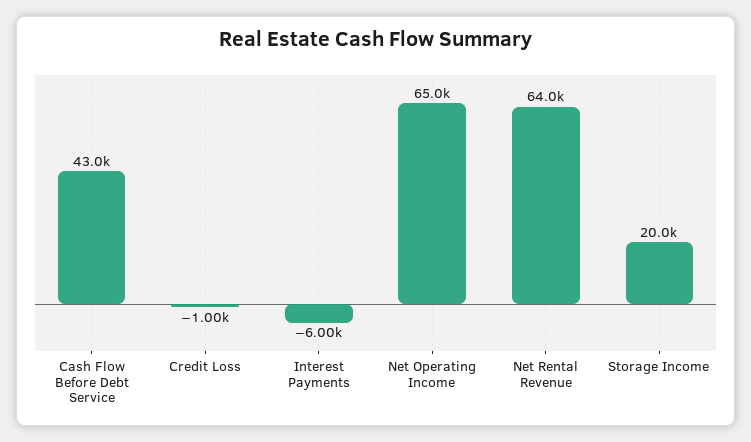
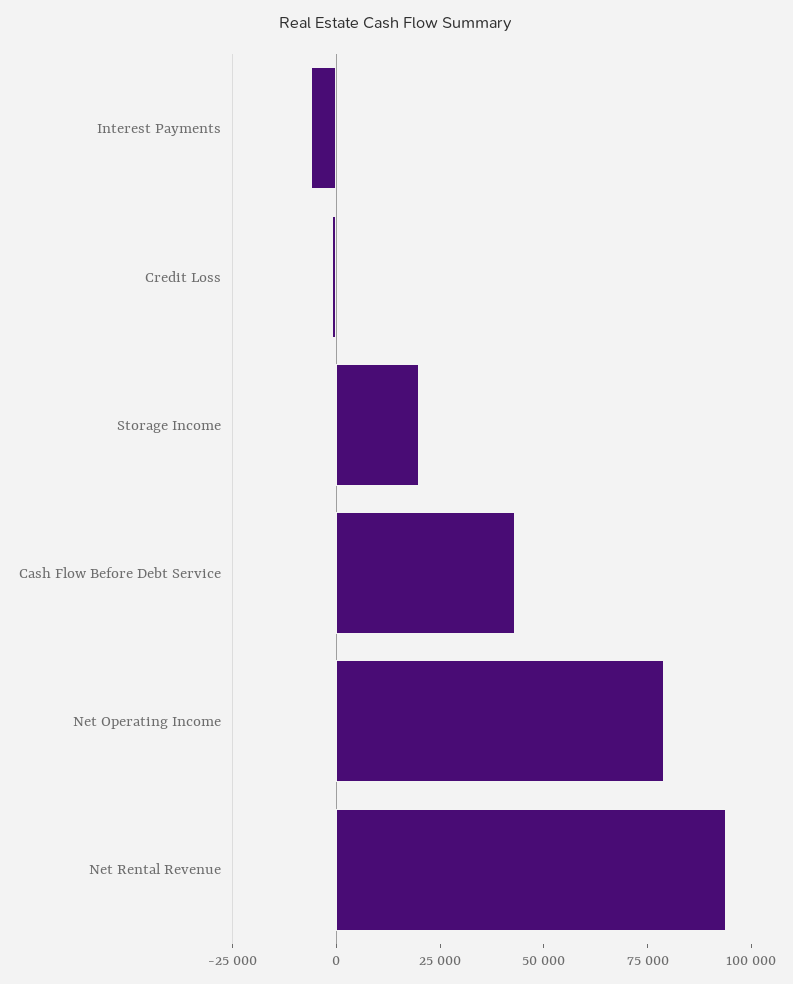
  {
    "Cash Flow Before Debt Service": 43000,
    "Credit Loss": -1000,
    "Interest Payments": -6000,
-   "Net Operating Income": 65000,
+   "Net Operating Income": 80000,
-   "Net Rental Revenue": 64000,
+   "Net Rental Revenue": 95000,
    "Storage Income": 20000
  }

